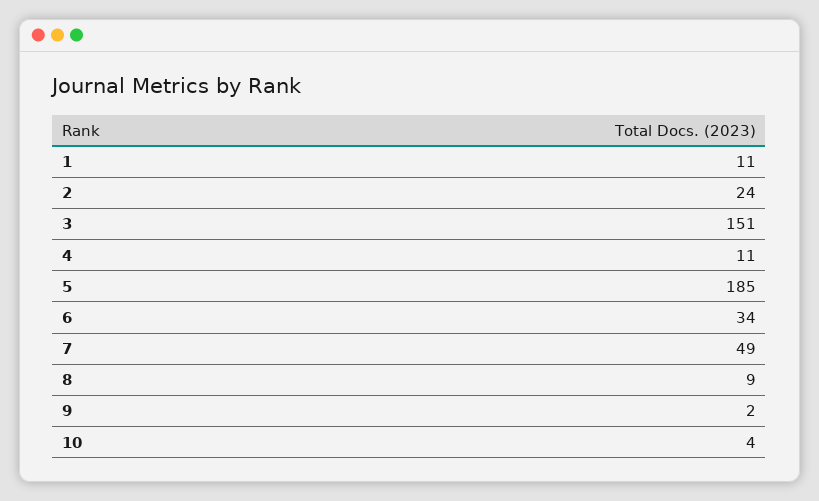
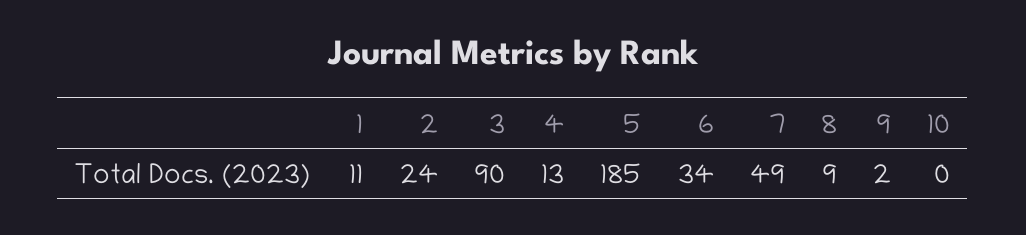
  {
    "1": 11,
    "2": 24,
-   "3": 151,
+   "3": 90,
-   "4": 11,
+   "4": 13,
    "5": 185,
    "6": 34,
    "7": 49,
    "8": 9,
    "9": 2,
-   "10": 4
+   "10": 0
  }

